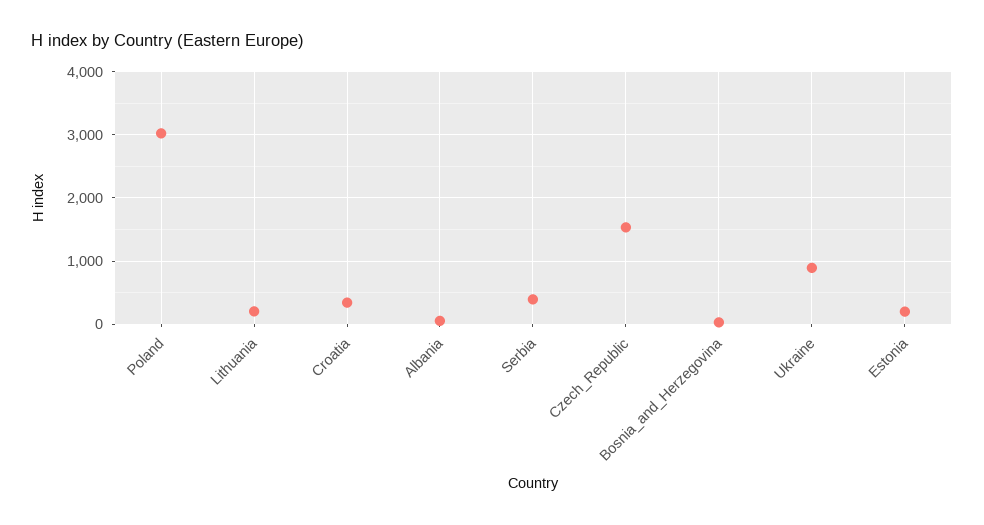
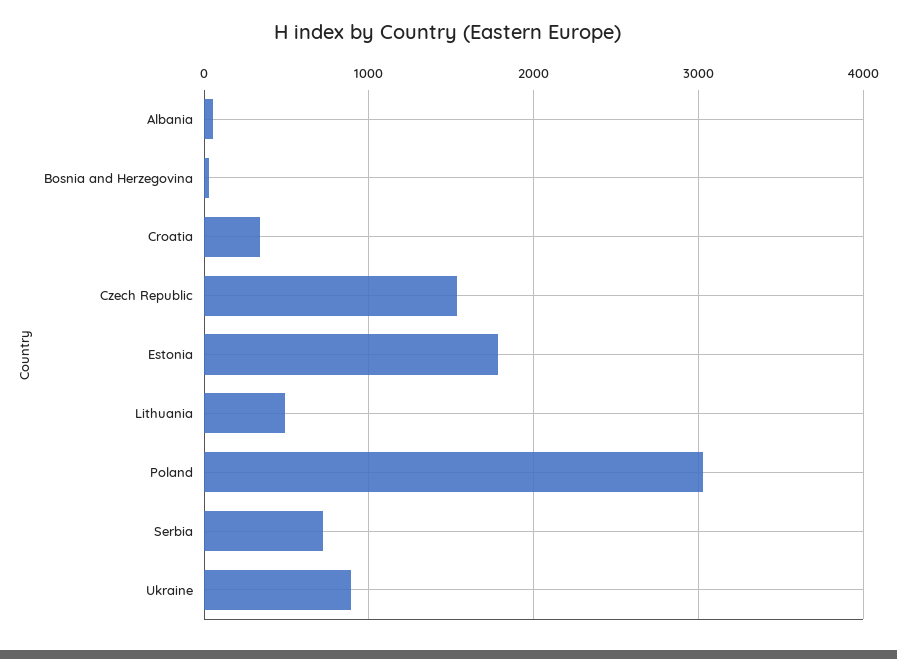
  {
    "Poland": 3000,
-   "Lithuania": 200,
+   "Lithuania": 500,
    "Croatia": 300,
    "Albania": 100,
-   "Serbia": 400,
+   "Serbia": 700,
    "Czech_Republic": 1500,
    "Bosnia_and_Herzegovina": 0,
    "Ukraine": 900,
-   "Estonia": 200
+   "Estonia": 1800
  }

